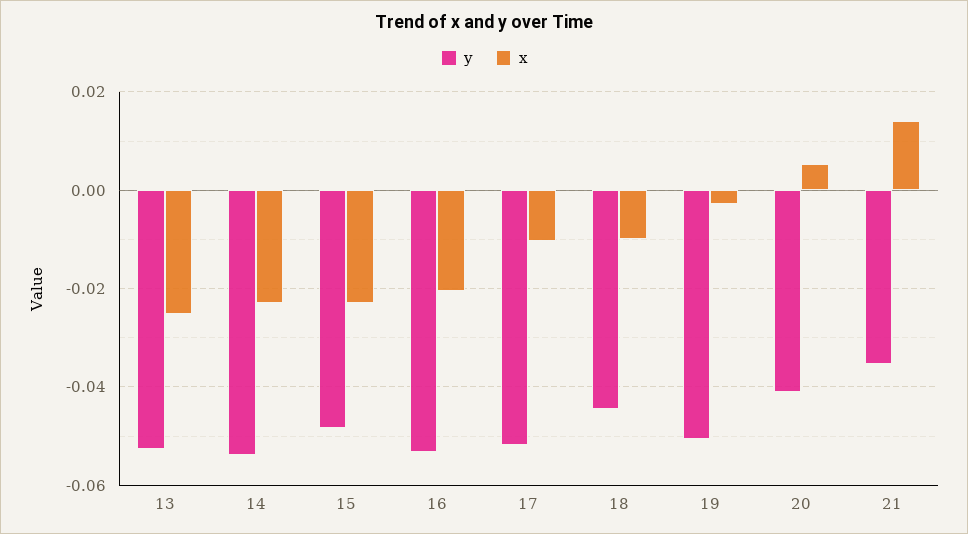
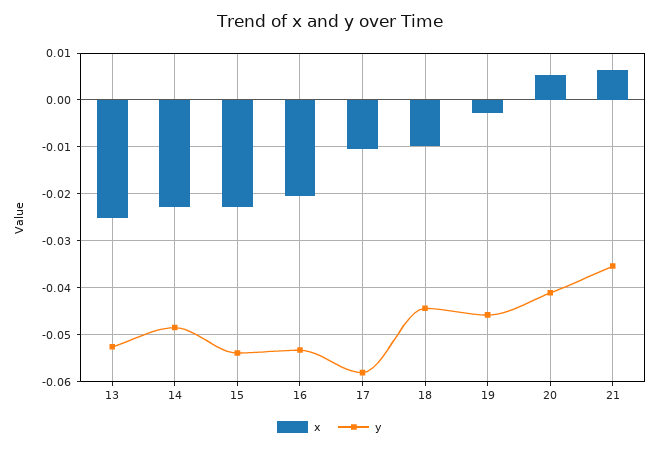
  {
    "y": {
      "13": -0.052,
-     "14": -0.054,
+     "14": -0.048,
-     "15": -0.048,
+     "15": -0.054,
      "16": -0.054,
-     "17": -0.052,
+     "17": -0.058,
      "18": -0.044,
-     "19": -0.05,
+     "19": -0.046,
      "20": -0.042,
      "21": -0.036
    },
    "x": {
      "13": -0.026,
      "14": -0.022,
      "15": -0.022,
      "16": -0.02,
      "17": -0.01,
      "18": -0.01,
      "19": -0.002,
      "20": 0.006,
-     "21": 0.014
+     "21": 0.006
    }
  }

